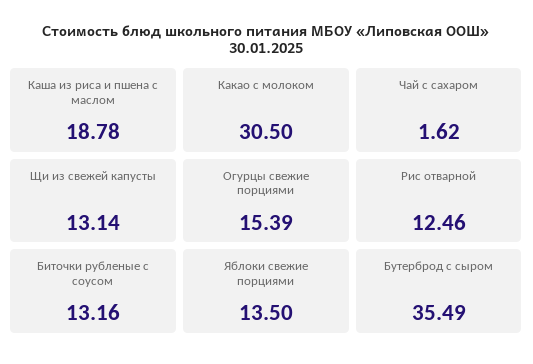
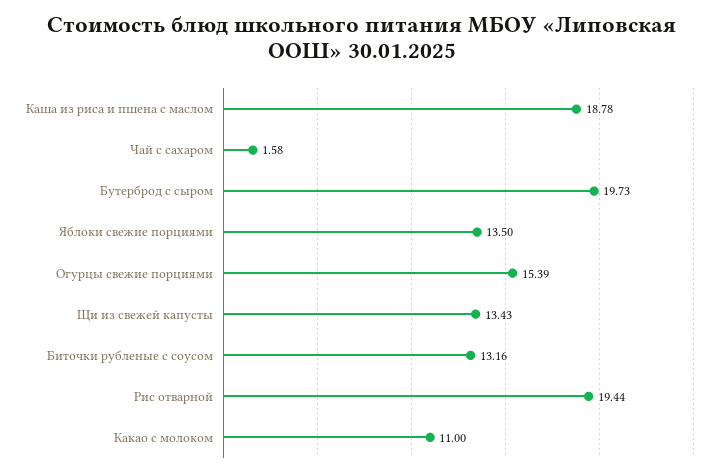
  {
    "Каша из риса и пшена с маслом": 18.78,
-   "Какао с молоком": 30.5,
+   "Какао с молоком": 11,
-   "Чай с сахаром": 1.62,
+   "Чай с сахаром": 1.58,
-   "Щи из свежей капусты": 13.14,
+   "Щи из свежей капусты": 13.43,
    "Огурцы свежие порциями": 15.39,
-   "Рис отварной": 12.46,
+   "Рис отварной": 19.44,
    "Биточки рубленые с соусом": 13.16,
    "Яблоки свежие порциями": 13.5,
-   "Бутерброд с сыром": 35.49
+   "Бутерброд с сыром": 19.73
  }

